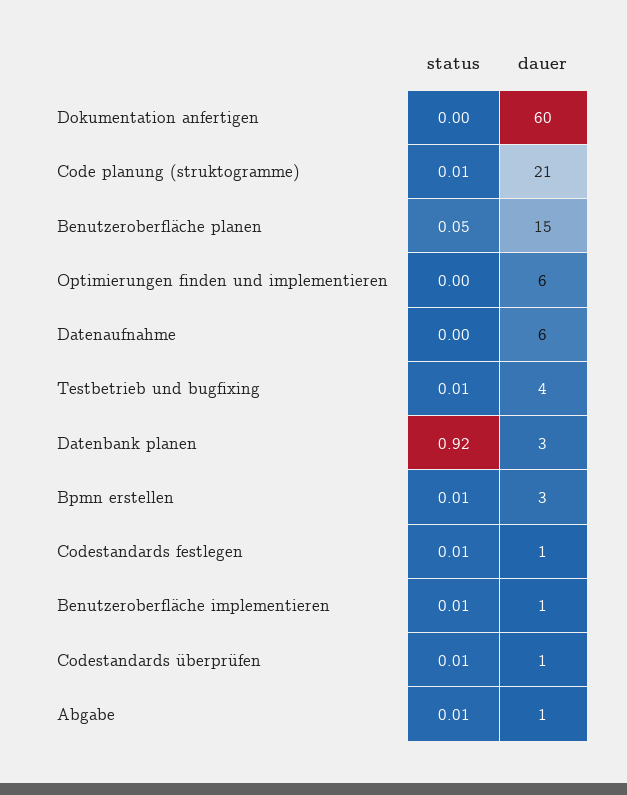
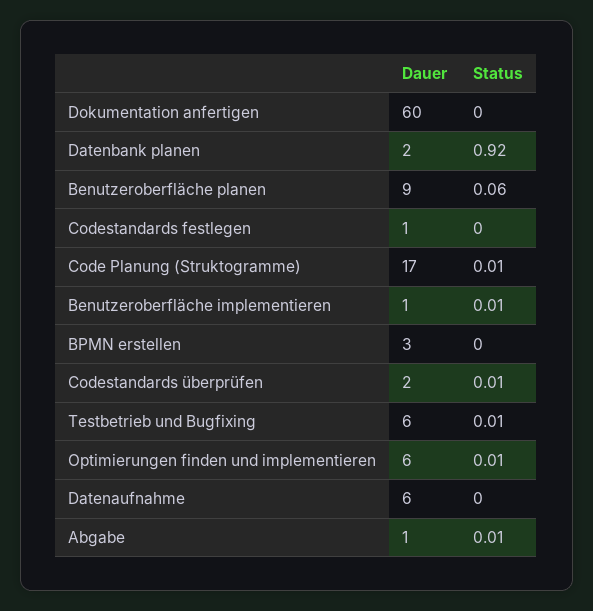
  {
    "status": {
      "Dokumentation anfertigen": 0,
      "Code planung (struktogramme)": 0.01,
-     "Benutzeroberfläche planen": 0.05,
+     "Benutzeroberfläche planen": 0.06,
-     "Optimierungen finden und implementieren": 0,
+     "Optimierungen finden und implementieren": 0.01,
      "Datenaufnahme": 0,
      "Testbetrieb und bugfixing": 0.01,
      "Datenbank planen": 0.92,
-     "Bpmn erstellen": 0.01,
+     "Bpmn erstellen": 0,
-     "Codestandards festlegen": 0.01,
+     "Codestandards festlegen": 0,
      "Benutzeroberfläche implementieren": 0.01,
      "Codestandards überprüfen": 0.01,
      "Abgabe": 0.01
    },
    "dauer": {
      "Dokumentation anfertigen": 60,
-     "Code planung (struktogramme)": 21,
+     "Code planung (struktogramme)": 17,
-     "Benutzeroberfläche planen": 15,
+     "Benutzeroberfläche planen": 9,
      "Optimierungen finden und implementieren": 6,
      "Datenaufnahme": 6,
-     "Testbetrieb und bugfixing": 4,
+     "Testbetrieb und bugfixing": 6,
-     "Datenbank planen": 3,
+     "Datenbank planen": 2,
      "Bpmn erstellen": 3,
      "Codestandards festlegen": 1,
      "Benutzeroberfläche implementieren": 1,
-     "Codestandards überprüfen": 1,
+     "Codestandards überprüfen": 2,
      "Abgabe": 1
    }
  }

